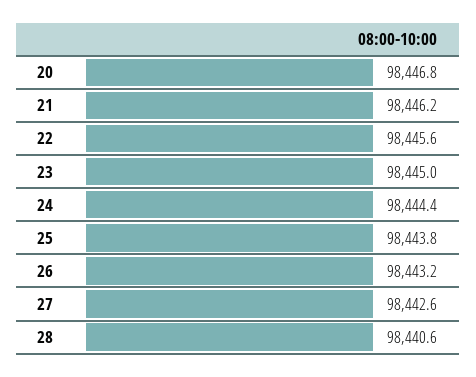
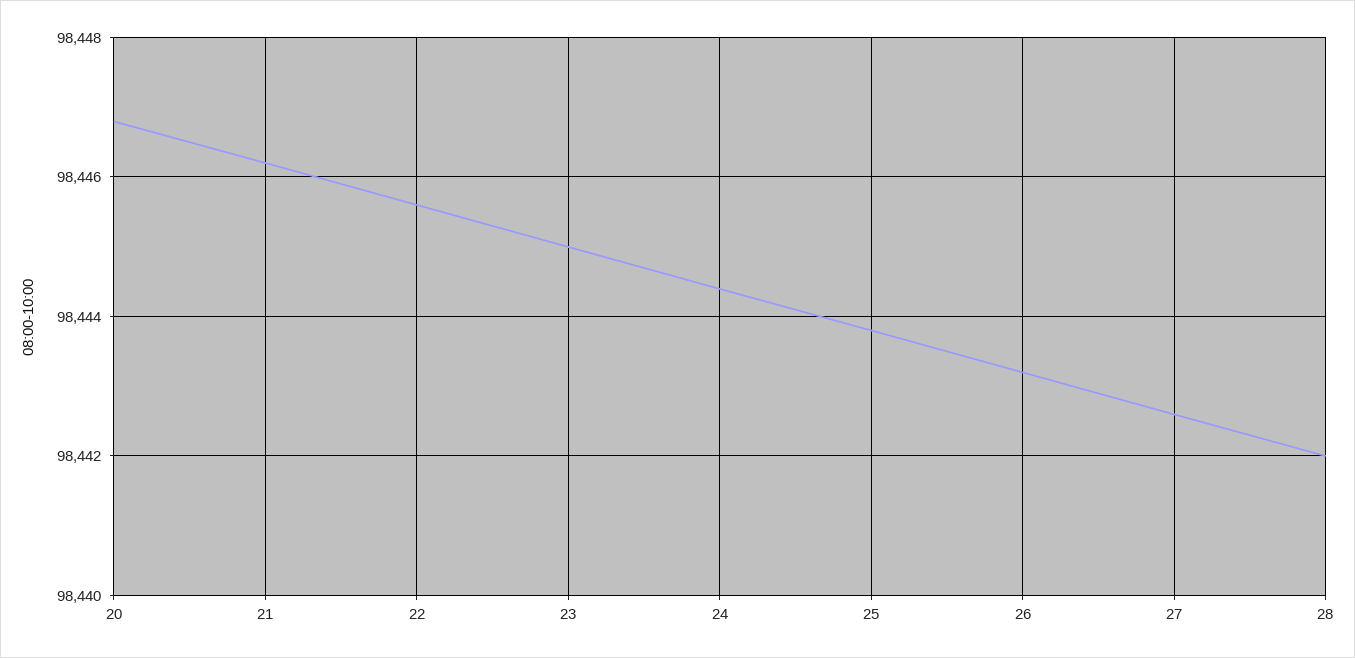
  {
    "20": 98446.8,
    "21": 98446.2,
    "22": 98445.6,
    "23": 98445,
    "24": 98444.4,
    "25": 98443.8,
    "26": 98443.2,
    "27": 98442.6,
-   "28": 98440.6
+   "28": 98442
  }

